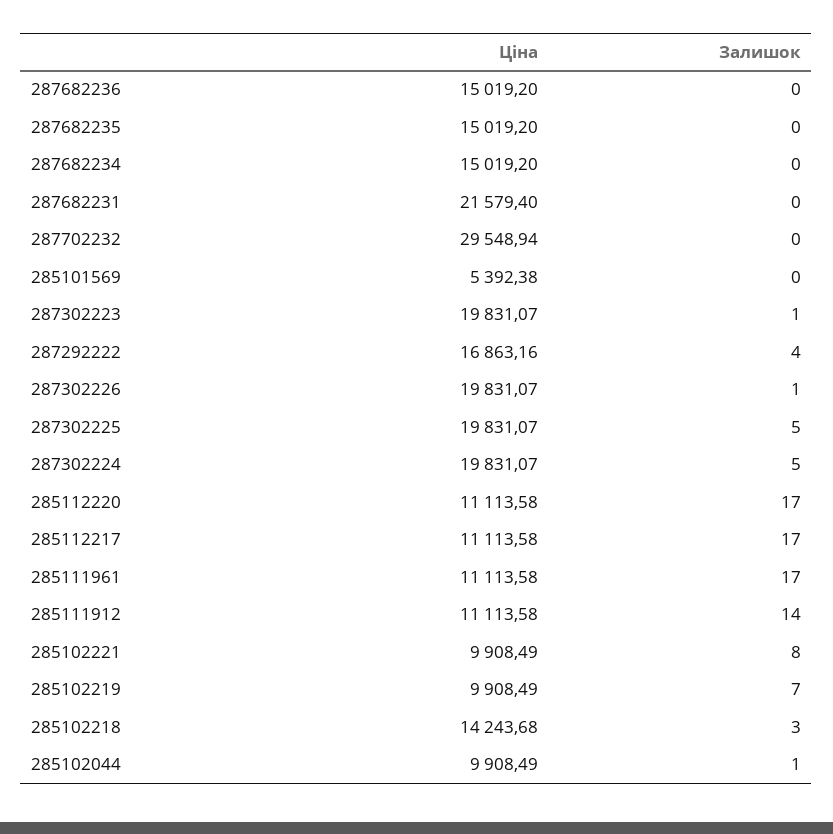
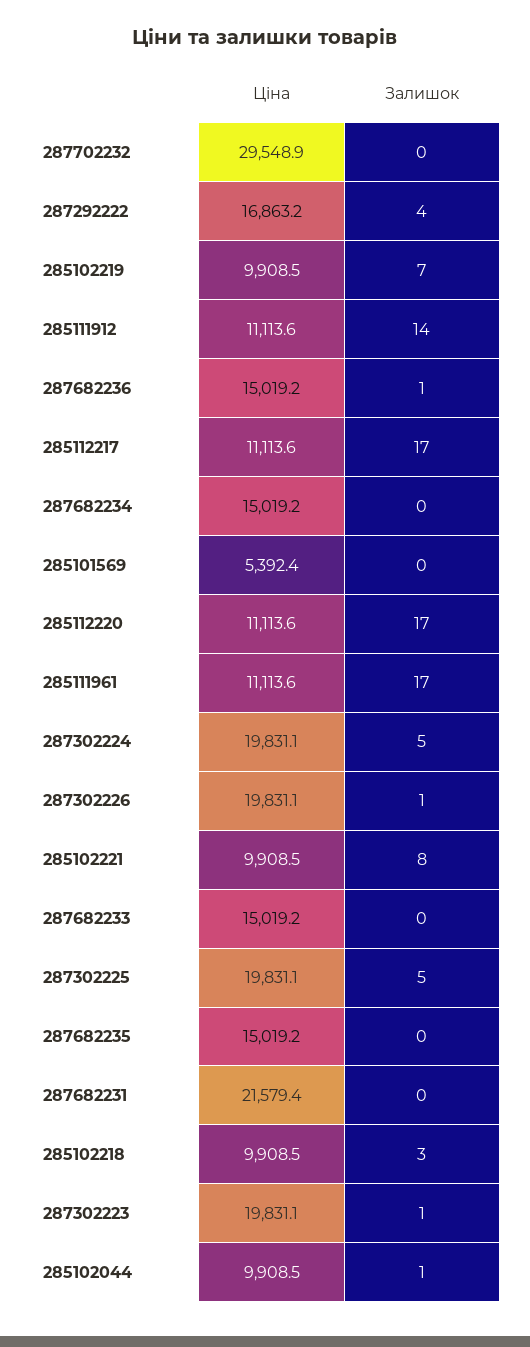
  {
    "Ціна": {
      "287682236": 15019.2,
      "287682235": 15019.2,
      "287682234": 15019.2,
      "287682231": 21579.4,
      "287702232": 29548.94,
      "285101569": 5392.38,
      "287302223": 19831.07,
      "287292222": 16863.16,
      "287302226": 19831.07,
      "287302225": 19831.07,
      "287302224": 19831.07,
      "285112220": 11113.58,
      "285112217": 11113.58,
      "285111961": 11113.58,
      "285111912": 11113.58,
      "285102221": 9908.49,
      "285102219": 9908.49,
-     "285102218": 14243.68,
+     "285102218": 9908.5,
-     "285102044": 9908.49
+     "285102044": 9908.49,
+     "287682233": 15019.2
    },
    "Залишок": {
-     "287682236": 0,
+     "287682236": 1,
      "287682235": 0,
      "287682234": 0,
      "287682231": 0,
      "287702232": 0,
      "285101569": 0,
      "287302223": 1,
      "287292222": 4,
      "287302226": 1,
      "287302225": 5,
      "287302224": 5,
      "285112220": 17,
      "285112217": 17,
      "285111961": 17,
      "285111912": 14,
      "285102221": 8,
      "285102219": 7,
      "285102218": 3,
-     "285102044": 1
+     "285102044": 1,
+     "287682233": 0
    }
  }

